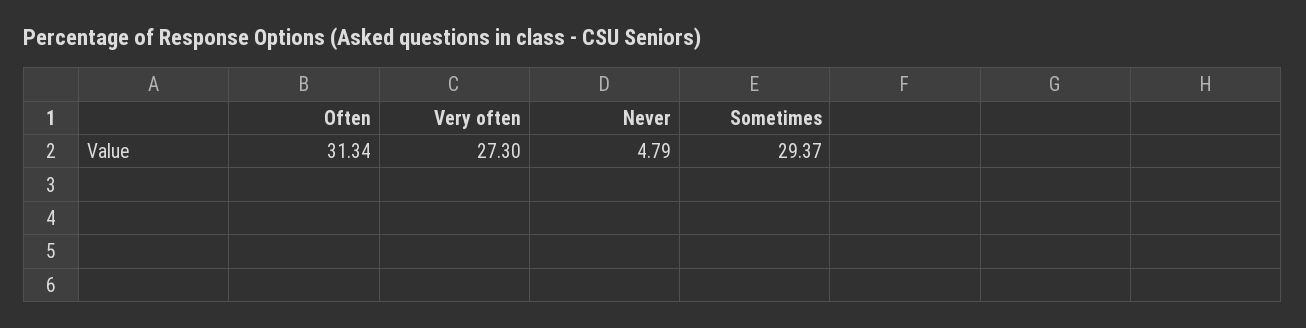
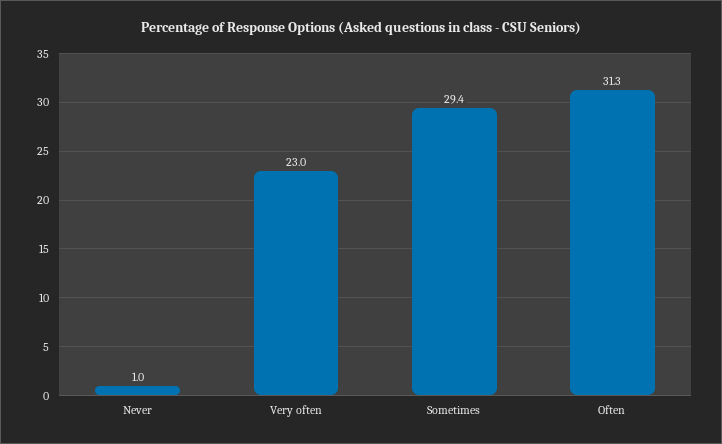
  {
    "Often": 31.34,
-   "Very often": 27.3,
+   "Very often": 23,
-   "Never": 4.79,
+   "Never": 1,
    "Sometimes": 29.37
  }

